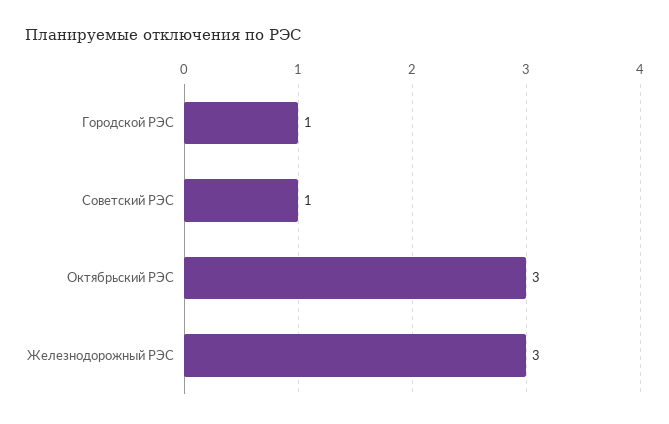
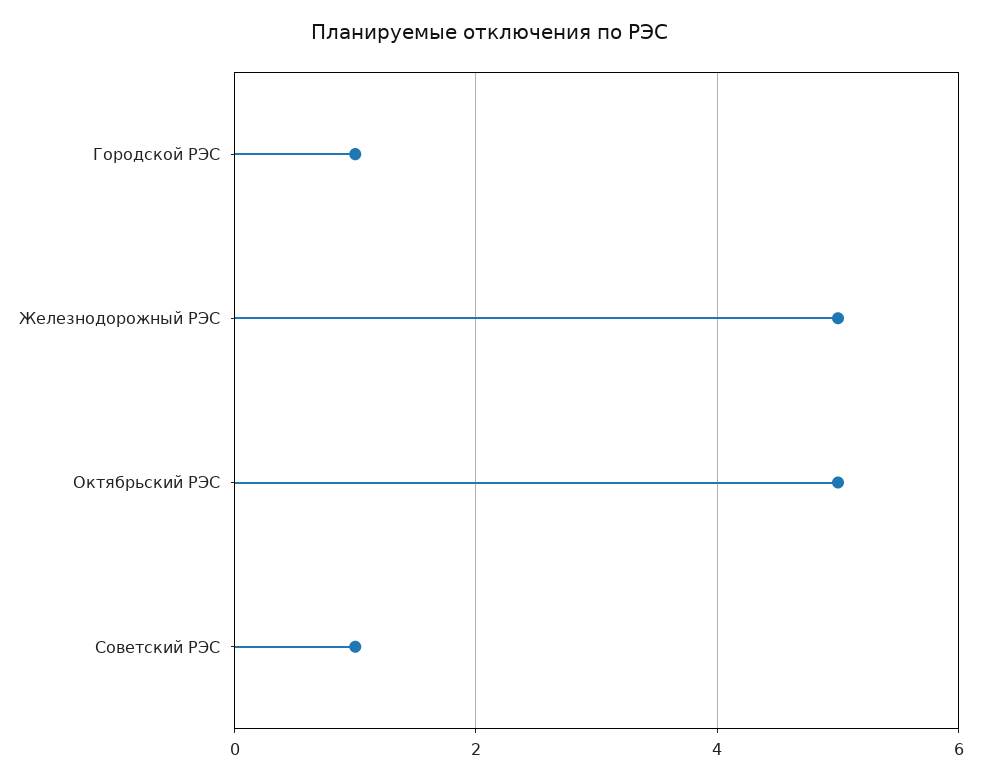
  {
    "Городской РЭС": 1,
    "Советский РЭС": 1,
-   "Октябрьский РЭС": 3,
+   "Октябрьский РЭС": 5,
-   "Железнодорожный РЭС": 3
+   "Железнодорожный РЭС": 5
  }

